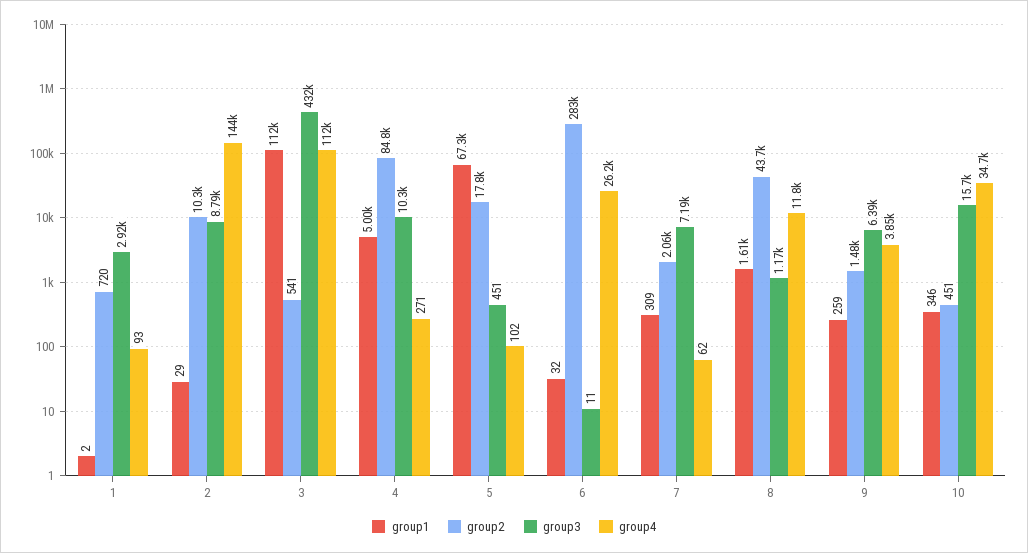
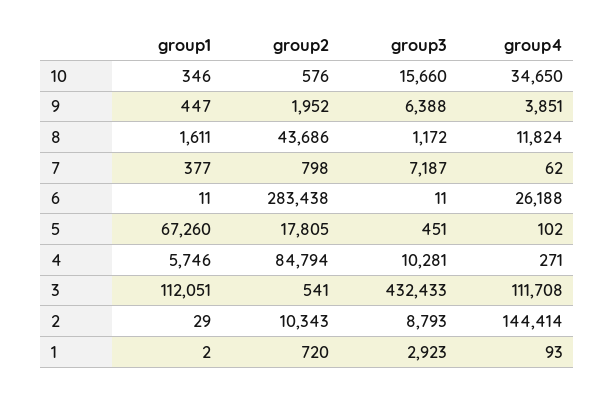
  {
    "group1": {
      "1": 2,
      "2": 29,
      "3": 112051,
-     "4": 5000,
+     "4": 5746,
      "5": 67260,
-     "6": 32,
+     "6": 11,
-     "7": 309,
+     "7": 377,
      "8": 1611,
-     "9": 259,
+     "9": 447,
      "10": 346
    },
    "group2": {
      "1": 720,
      "2": 10343,
      "3": 541,
      "4": 84794,
      "5": 17805,
      "6": 283438,
-     "7": 2060,
+     "7": 798,
      "8": 43686,
-     "9": 1480,
+     "9": 1952,
-     "10": 451
+     "10": 576
    },
    "group3": {
      "1": 2923,
      "2": 8793,
      "3": 432433,
      "4": 10281,
      "5": 451,
      "6": 11,
      "7": 7187,
      "8": 1172,
      "9": 6388,
      "10": 15660
    },
    "group4": {
      "1": 93,
      "2": 144414,
      "3": 111708,
      "4": 271,
      "5": 102,
      "6": 26188,
      "7": 62,
      "8": 11824,
      "9": 3851,
      "10": 34650
    }
  }

